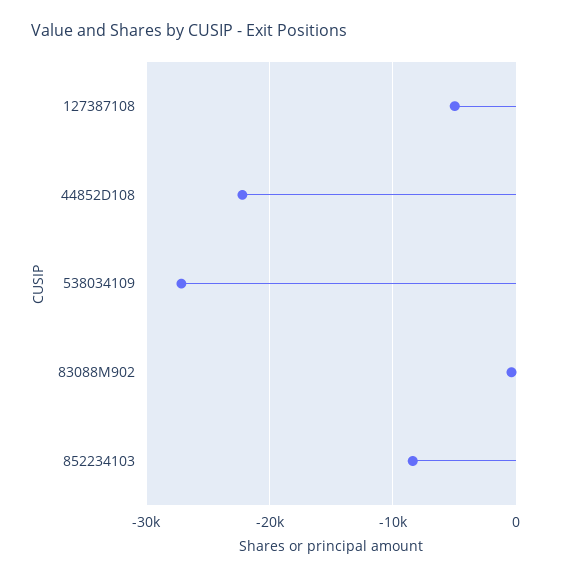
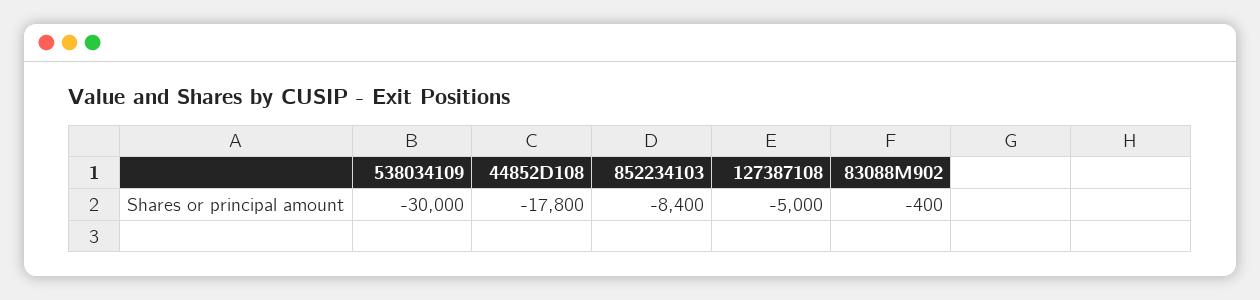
  {
    "127387108": -5000,
-   "44852D108": -22000,
+   "44852D108": -17800,
-   "538034109": -27000,
+   "538034109": -30000,
    "83088M902": -400,
    "852234103": -8400
  }

